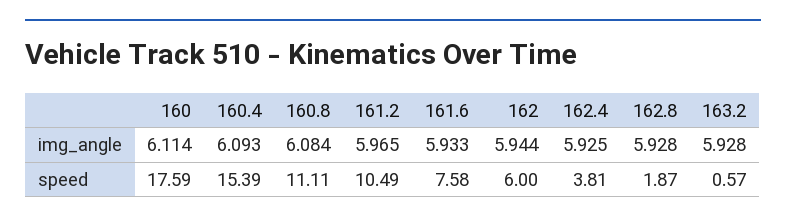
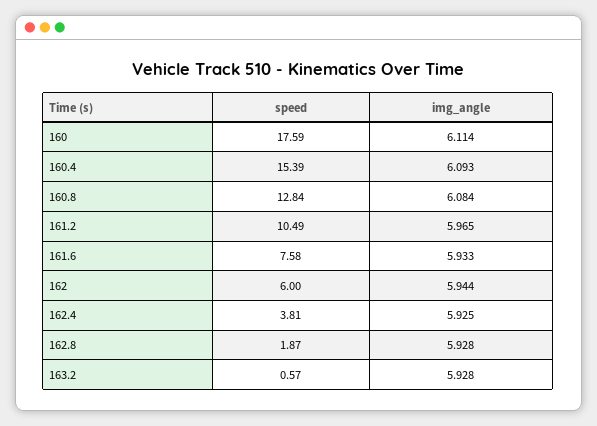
  {
    "160": {
      "img_angle": 6.114,
      "speed": 17.59
    },
    "160.4": {
      "img_angle": 6.093,
      "speed": 15.39
    },
    "160.8": {
      "img_angle": 6.084,
-     "speed": 11.11
+     "speed": 12.84
    },
    "161.2": {
      "img_angle": 5.965,
      "speed": 10.49
    },
    "161.6": {
      "img_angle": 5.933,
      "speed": 7.58
    },
    "162": {
      "img_angle": 5.944,
      "speed": 6
    },
    "162.4": {
      "img_angle": 5.925,
      "speed": 3.81
    },
    "162.8": {
      "img_angle": 5.928,
      "speed": 1.87
    },
    "163.2": {
      "img_angle": 5.928,
      "speed": 0.57
    }
  }

